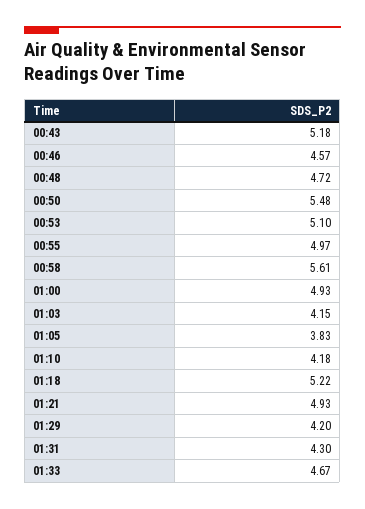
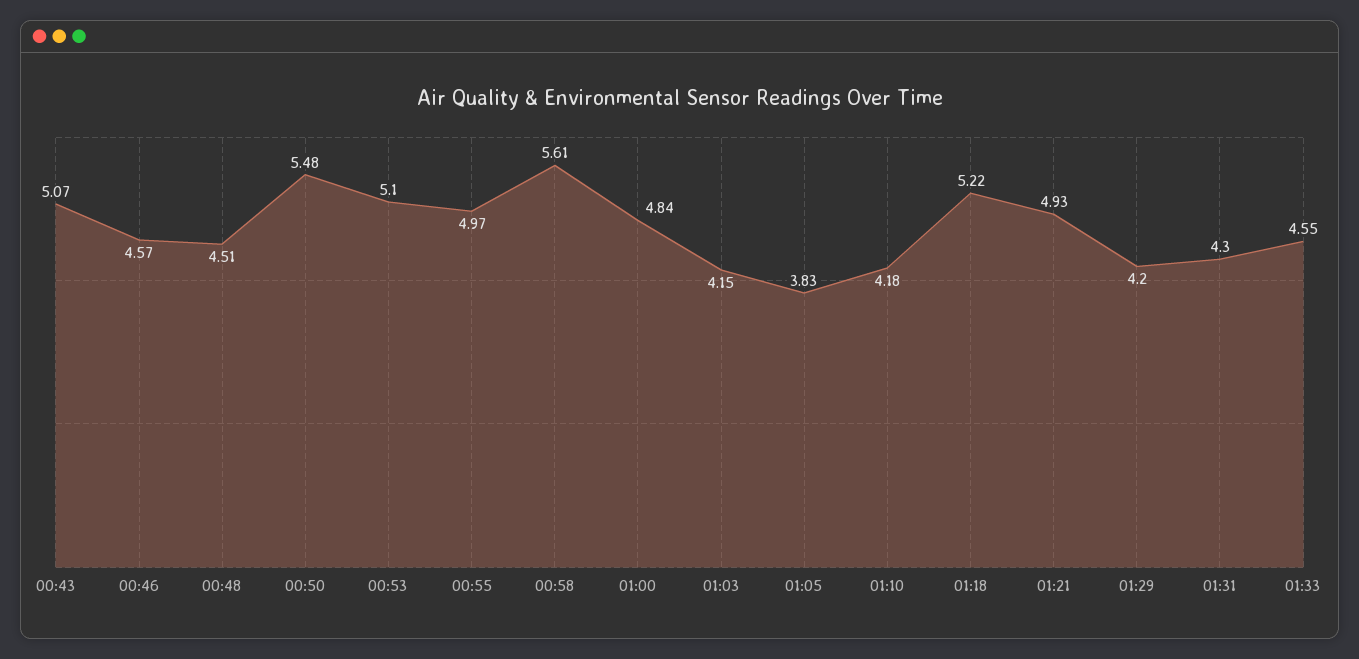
  {
-   "00:43": 5.18,
+   "00:43": 5.07,
    "00:46": 4.57,
-   "00:48": 4.72,
+   "00:48": 4.51,
    "00:50": 5.48,
    "00:53": 5.1,
    "00:55": 4.97,
    "00:58": 5.61,
-   "01:00": 4.93,
+   "01:00": 4.84,
    "01:03": 4.15,
    "01:05": 3.83,
    "01:10": 4.18,
    "01:18": 5.22,
    "01:21": 4.93,
    "01:29": 4.2,
    "01:31": 4.3,
-   "01:33": 4.67
+   "01:33": 4.55
  }

